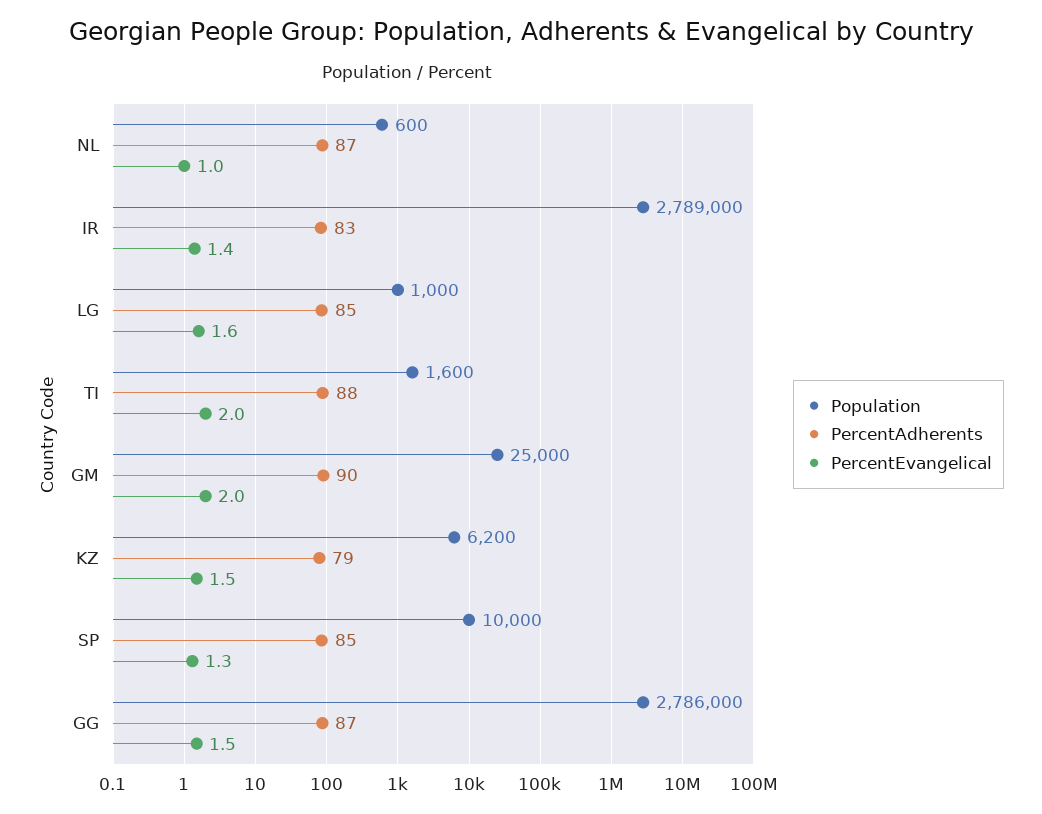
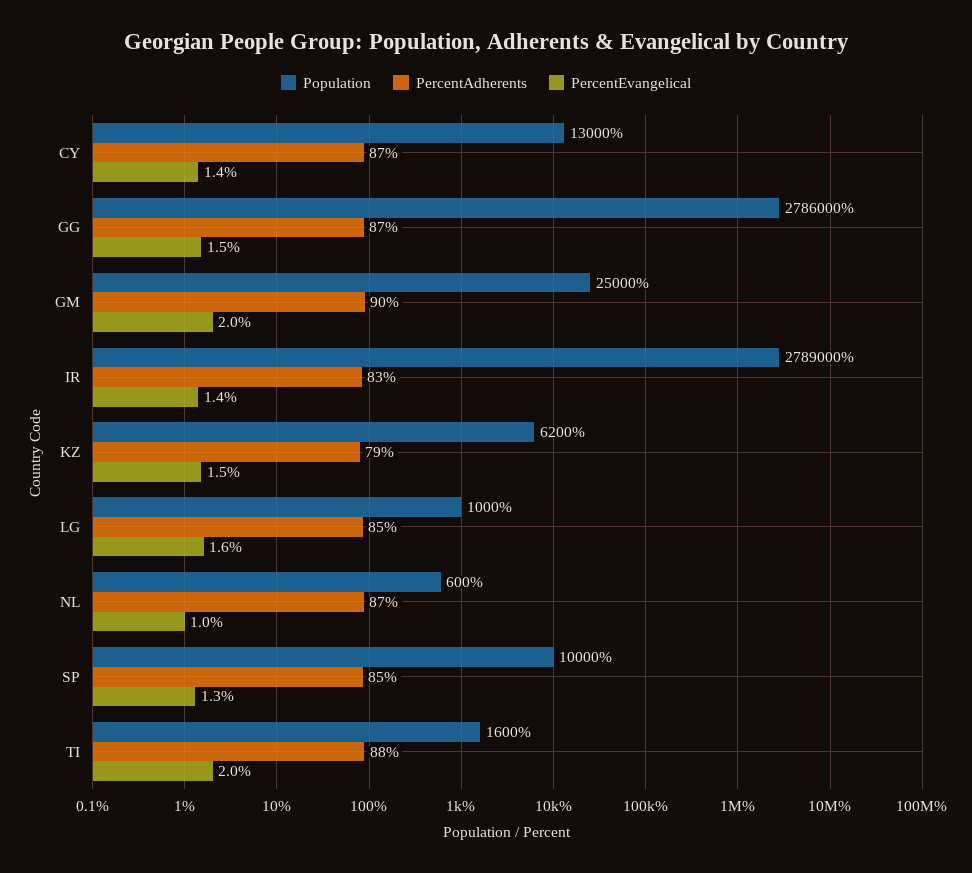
  {
    "Population": {
      "NL": 600,
      "IR": 2789000,
      "LG": 1000,
      "TI": 1600,
      "GM": 25000,
      "KZ": 6200,
      "SP": 10000,
-     "GG": 2786000
+     "GG": 2786000,
+     "CY": 13000
    },
    "PercentAdherents": {
      "NL": 87,
      "IR": 83,
      "LG": 85,
      "TI": 88,
      "GM": 90,
      "KZ": 79,
      "SP": 85,
-     "GG": 87
+     "GG": 87,
+     "CY": 87
    },
    "PercentEvangelical": {
      "NL": 1,
      "IR": 1.4,
      "LG": 1.6,
      "TI": 2,
      "GM": 2,
      "KZ": 1.5,
      "SP": 1.3,
-     "GG": 1.5
+     "GG": 1.5,
+     "CY": 1.4
    }
  }

